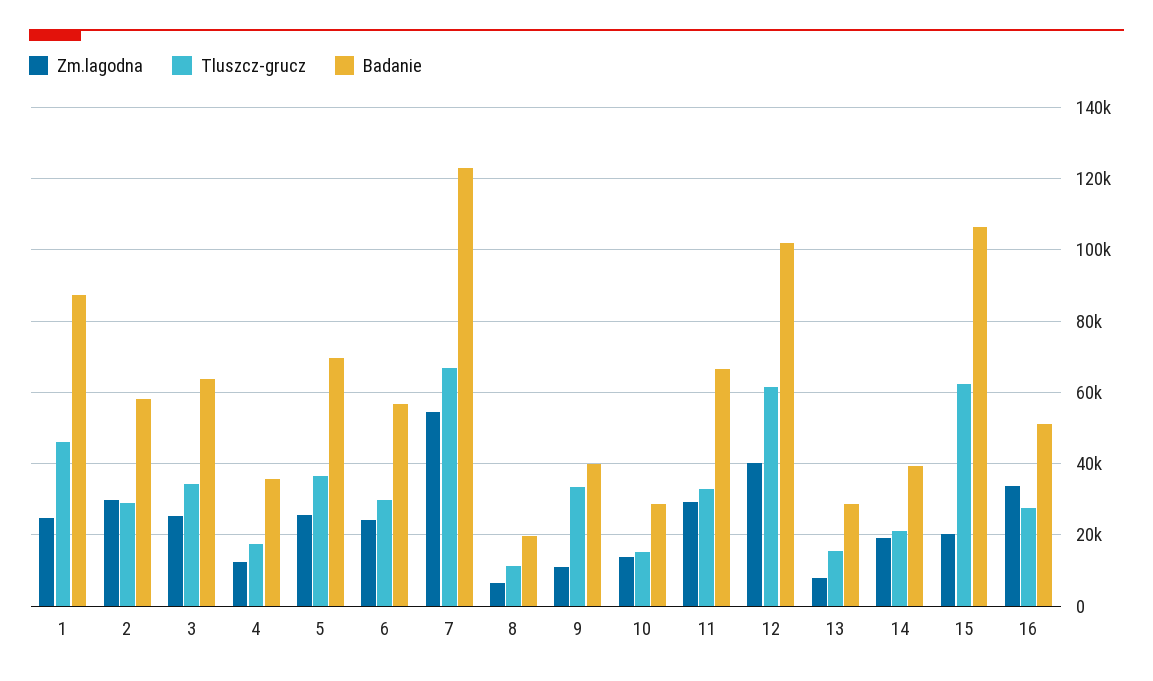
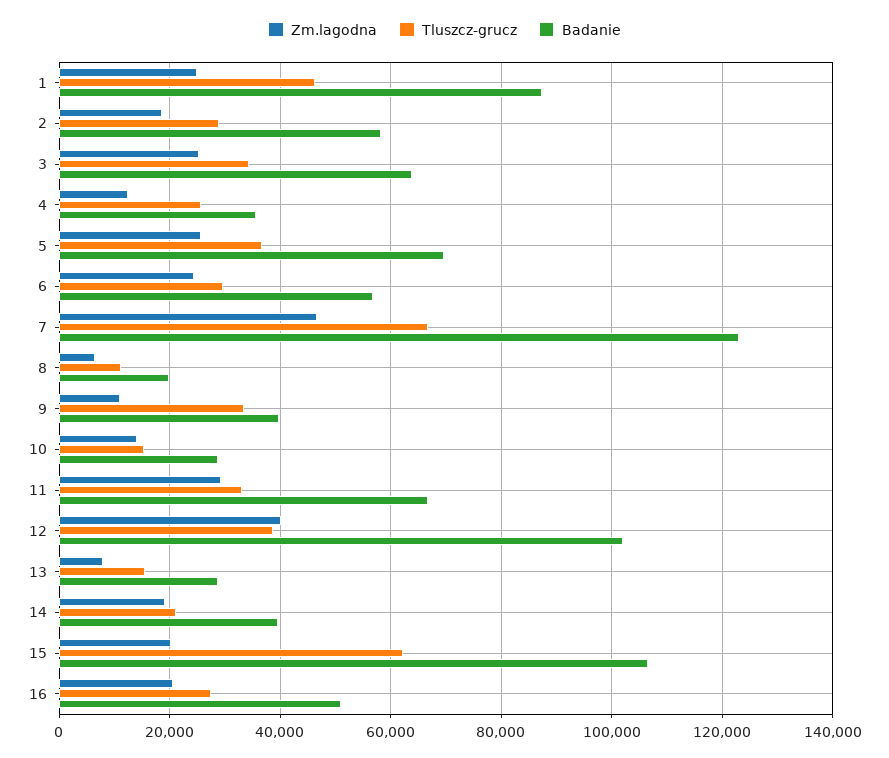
  {
    "Zm.lagodna": {
      "1": 24000,
-     "2": 30000,
+     "2": 18000,
      "3": 26000,
      "4": 12000,
      "5": 26000,
      "6": 24000,
-     "7": 54000,
+     "7": 46000,
      "8": 6000,
      "9": 10000,
      "10": 14000,
      "11": 30000,
      "12": 40000,
      "13": 8000,
      "14": 20000,
      "15": 20000,
-     "16": 34000
+     "16": 20000
    },
    "Tluszcz-grucz": {
      "1": 46000,
      "2": 28000,
      "3": 34000,
-     "4": 18000,
+     "4": 26000,
      "5": 36000,
      "6": 30000,
      "7": 66000,
      "8": 12000,
      "9": 34000,
      "10": 16000,
      "11": 32000,
-     "12": 62000,
+     "12": 38000,
      "13": 16000,
      "14": 22000,
      "15": 62000,
      "16": 28000
    },
    "Badanie": {
      "1": 88000,
      "2": 58000,
      "3": 64000,
      "4": 36000,
      "5": 70000,
      "6": 56000,
      "7": 122000,
      "8": 20000,
      "9": 40000,
      "10": 28000,
      "11": 66000,
      "12": 102000,
      "13": 28000,
      "14": 40000,
      "15": 106000,
      "16": 52000
    }
  }

